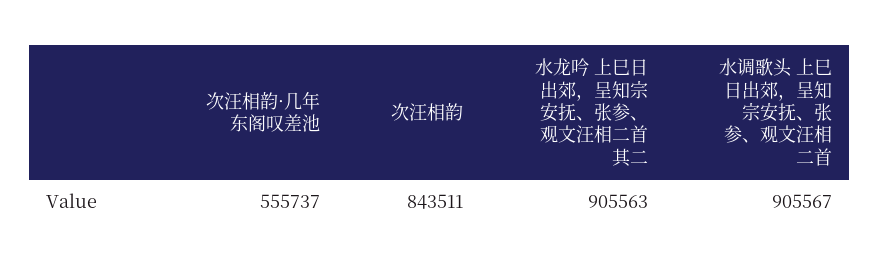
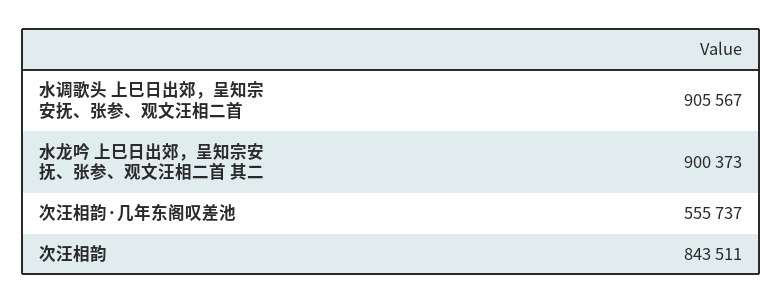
  {
    "次汪相韵·几年东阁叹差池": 555737,
    "次汪相韵": 843511,
-   "水龙吟 上巳日出郊，呈知宗安抚、张参、观文汪相二首 其二": 905563,
+   "水龙吟 上巳日出郊，呈知宗安抚、张参、观文汪相二首 其二": 900373,
    "水调歌头 上巳日出郊，呈知宗安抚、张参、观文汪相二首": 905567
  }

